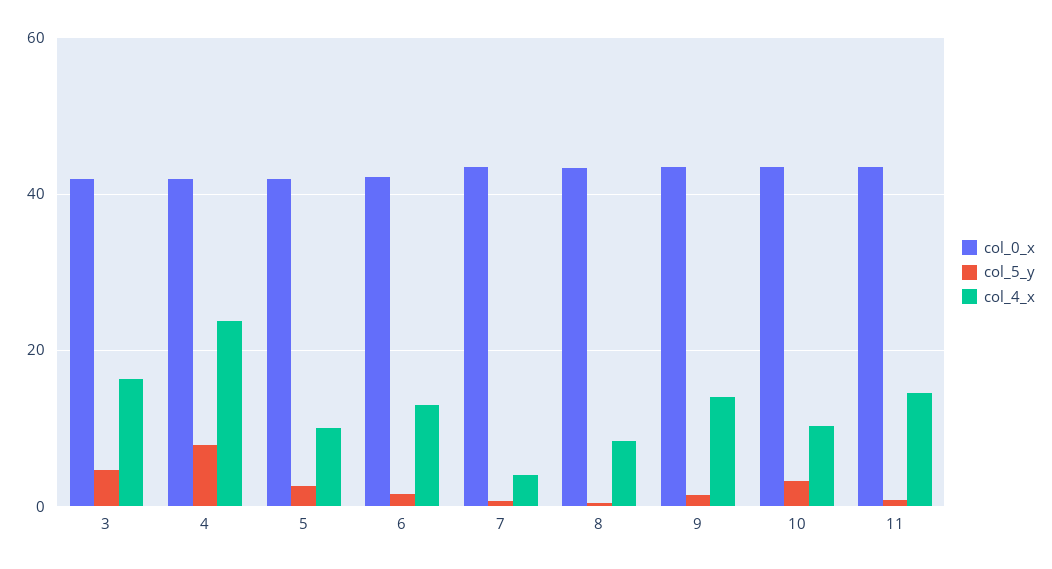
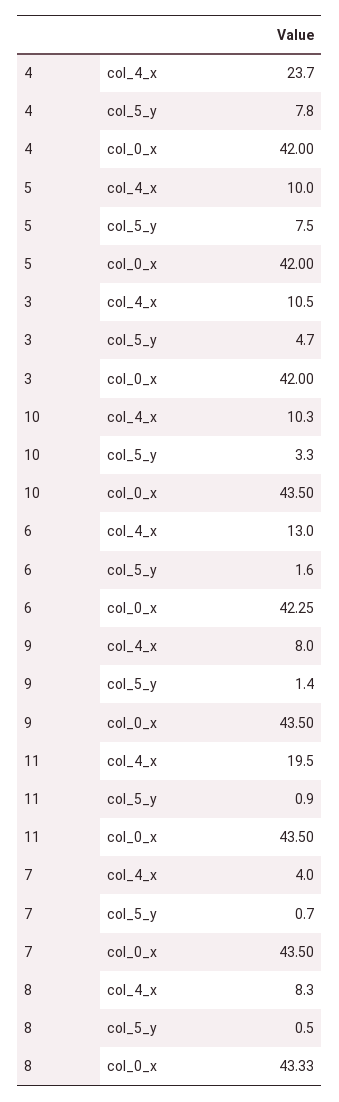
  {
    "col_0_x": {
      "3": 42,
      "4": 42,
      "5": 42,
      "6": 42.25,
      "7": 43.5,
      "8": 43.33,
      "9": 43.5,
      "10": 43.5,
      "11": 43.5
    },
    "col_5_y": {
      "3": 4.7,
      "4": 7.8,
-     "5": 2,
+     "5": 7.5,
      "6": 1.6,
      "7": 0.7,
      "8": 0.5,
      "9": 1.4,
      "10": 3.3,
      "11": 0.9
    },
    "col_4_x": {
-     "3": 16,
+     "3": 10.5,
      "4": 23.7,
      "5": 10,
      "6": 13,
      "7": 4,
      "8": 8.3,
-     "9": 14,
+     "9": 8,
      "10": 10.3,
-     "11": 14
+     "11": 19.5
    }
  }

